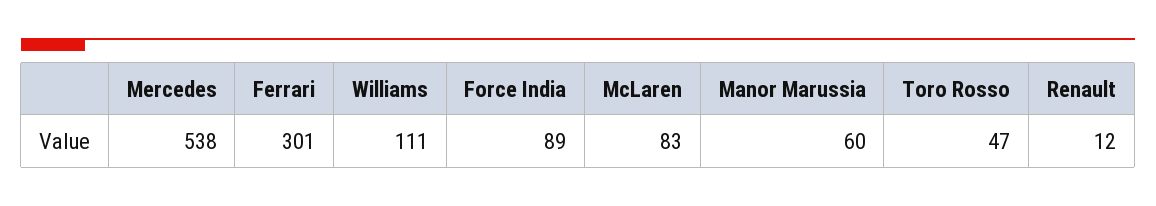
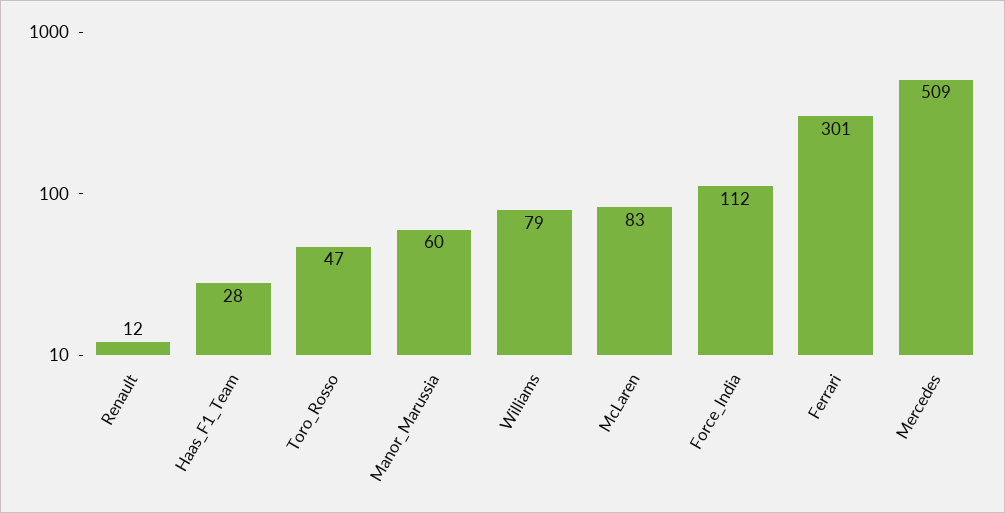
  {
-   "Mercedes": 538,
+   "Mercedes": 509,
    "Ferrari": 301,
-   "Williams": 111,
+   "Williams": 79,
-   "Force India": 89,
+   "Force India": 112,
    "McLaren": 83,
    "Manor Marussia": 60,
    "Toro Rosso": 47,
-   "Renault": 12
+   "Renault": 12,
+   "Haas_F1_Team": 28
  }

